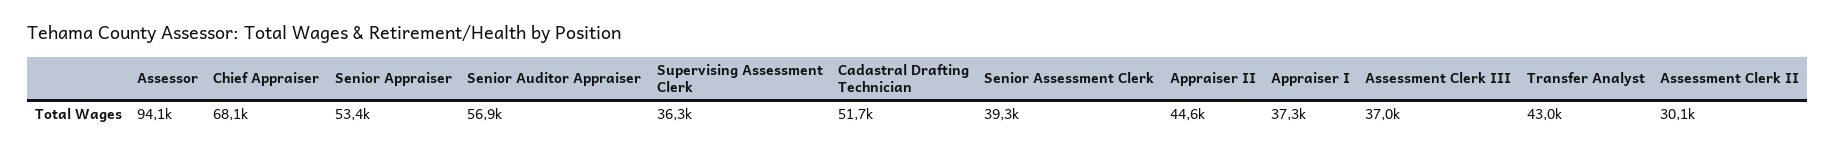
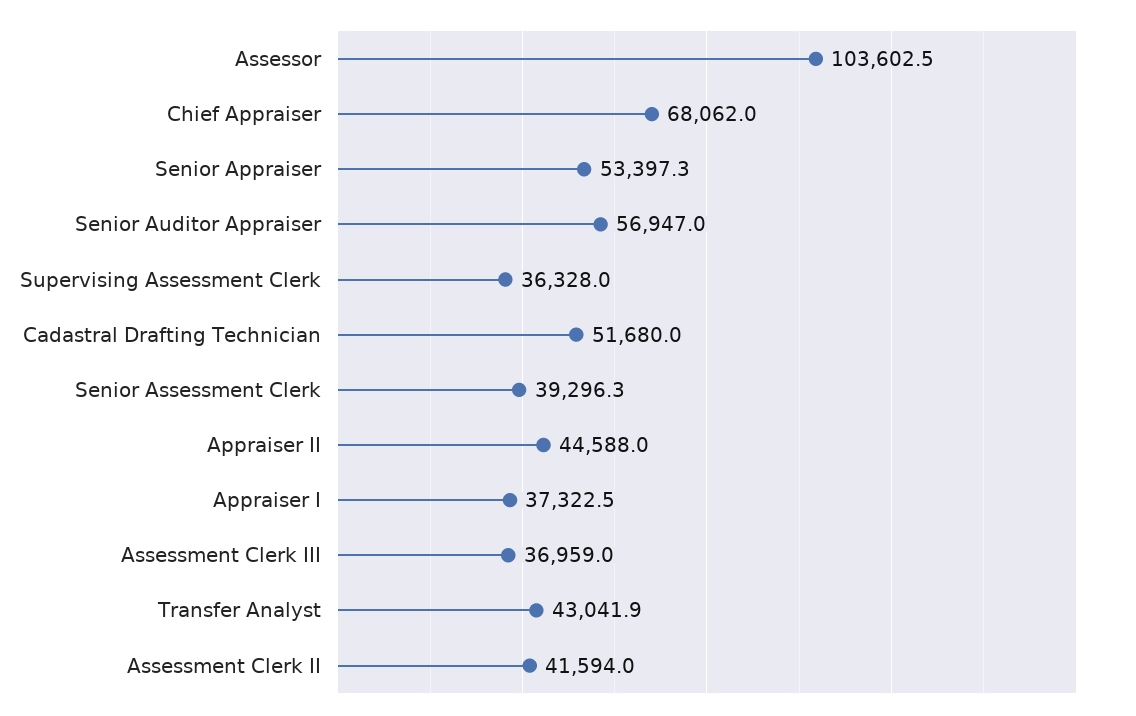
  {
-   "Assessor": 94100,
+   "Assessor": 103602.5,
    "Chief Appraiser": 68062,
    "Senior Appraiser": 53397.3,
    "Senior Auditor Appraiser": 56947,
    "Supervising Assessment Clerk": 36328,
    "Cadastral Drafting Technician": 51680,
    "Senior Assessment Clerk": 39296.3,
    "Appraiser II": 44588,
    "Appraiser I": 37322.5,
    "Assessment Clerk III": 36959,
    "Transfer Analyst": 43041.9,
-   "Assessment Clerk II": 30100
+   "Assessment Clerk II": 41594
  }

